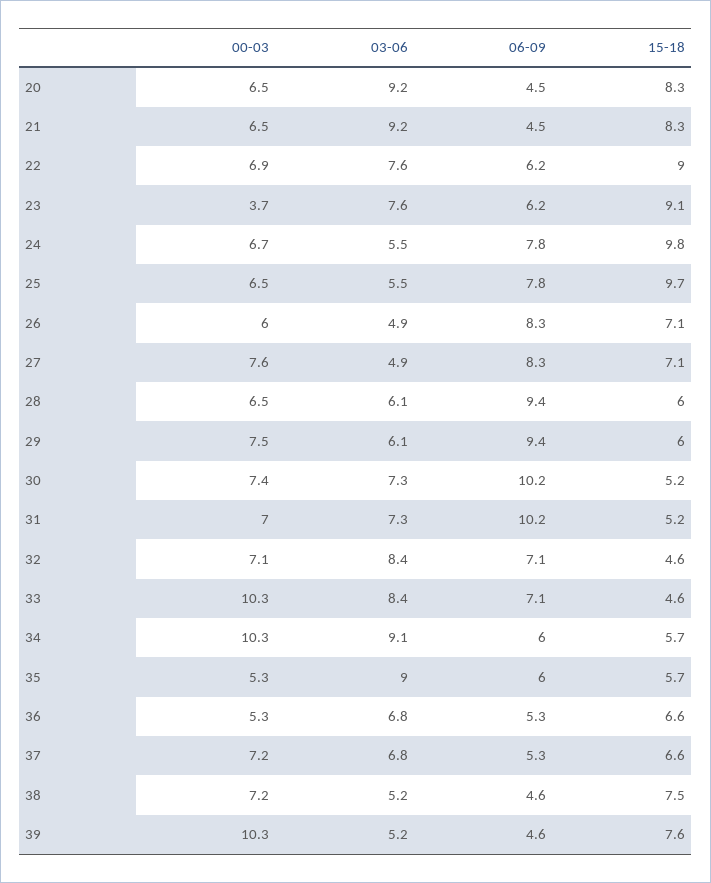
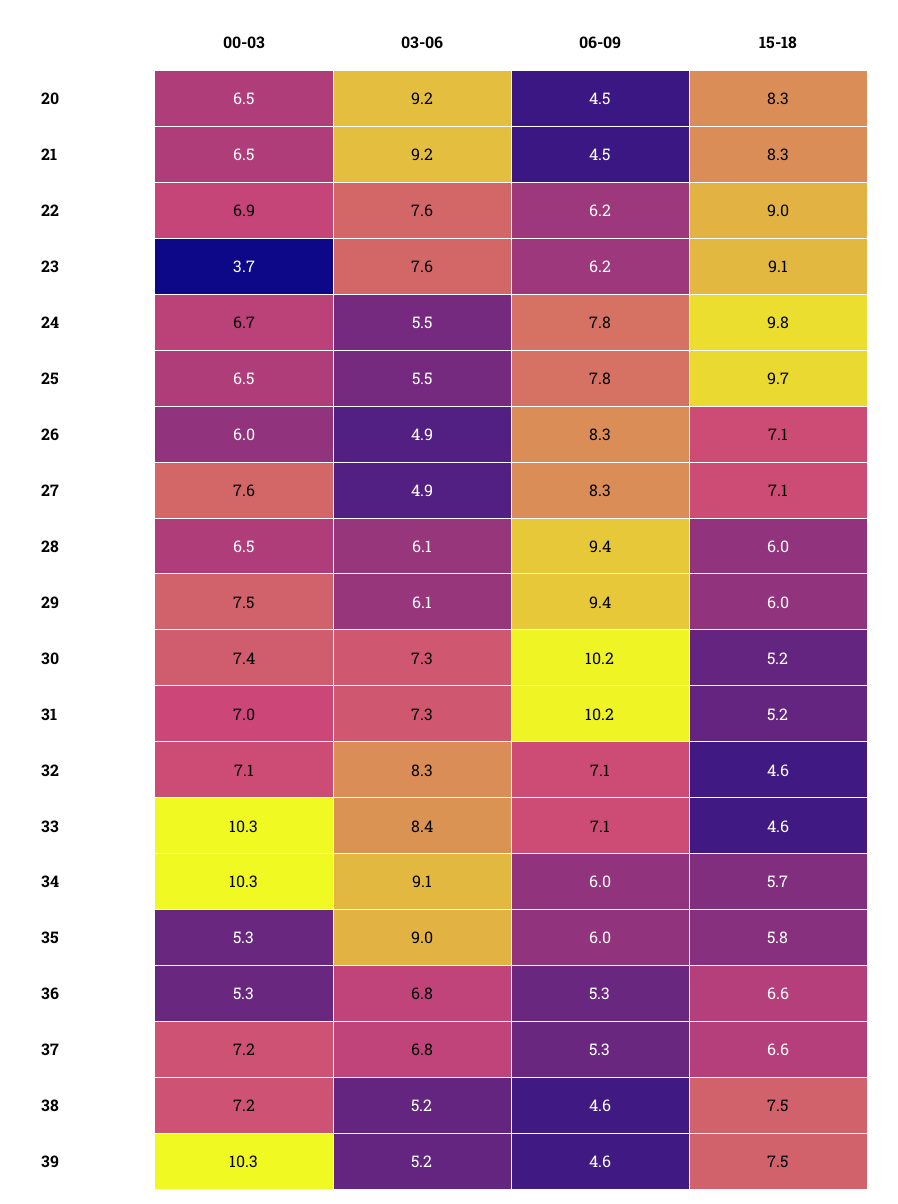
  {
    "00-03": {
      "20": 6.5,
      "21": 6.5,
      "22": 6.9,
      "23": 3.7,
      "24": 6.7,
      "25": 6.5,
      "26": 6,
      "27": 7.6,
      "28": 6.5,
      "29": 7.5,
      "30": 7.4,
      "31": 7,
      "32": 7.1,
      "33": 10.3,
      "34": 10.3,
      "35": 5.3,
      "36": 5.3,
      "37": 7.2,
      "38": 7.2,
      "39": 10.3
    },
    "03-06": {
      "20": 9.2,
      "21": 9.2,
      "22": 7.6,
      "23": 7.6,
      "24": 5.5,
      "25": 5.5,
      "26": 4.9,
      "27": 4.9,
      "28": 6.1,
      "29": 6.1,
      "30": 7.3,
      "31": 7.3,
-     "32": 8.4,
+     "32": 8.3,
      "33": 8.4,
      "34": 9.1,
      "35": 9,
      "36": 6.8,
      "37": 6.8,
      "38": 5.2,
      "39": 5.2
    },
    "06-09": {
      "20": 4.5,
      "21": 4.5,
      "22": 6.2,
      "23": 6.2,
      "24": 7.8,
      "25": 7.8,
      "26": 8.3,
      "27": 8.3,
      "28": 9.4,
      "29": 9.4,
      "30": 10.2,
      "31": 10.2,
      "32": 7.1,
      "33": 7.1,
      "34": 6,
      "35": 6,
      "36": 5.3,
      "37": 5.3,
      "38": 4.6,
      "39": 4.6
    },
    "15-18": {
      "20": 8.3,
      "21": 8.3,
      "22": 9,
      "23": 9.1,
      "24": 9.8,
      "25": 9.7,
      "26": 7.1,
      "27": 7.1,
      "28": 6,
      "29": 6,
      "30": 5.2,
      "31": 5.2,
      "32": 4.6,
      "33": 4.6,
      "34": 5.7,
-     "35": 5.7,
+     "35": 5.8,
      "36": 6.6,
      "37": 6.6,
      "38": 7.5,
-     "39": 7.6
+     "39": 7.5
    }
  }

